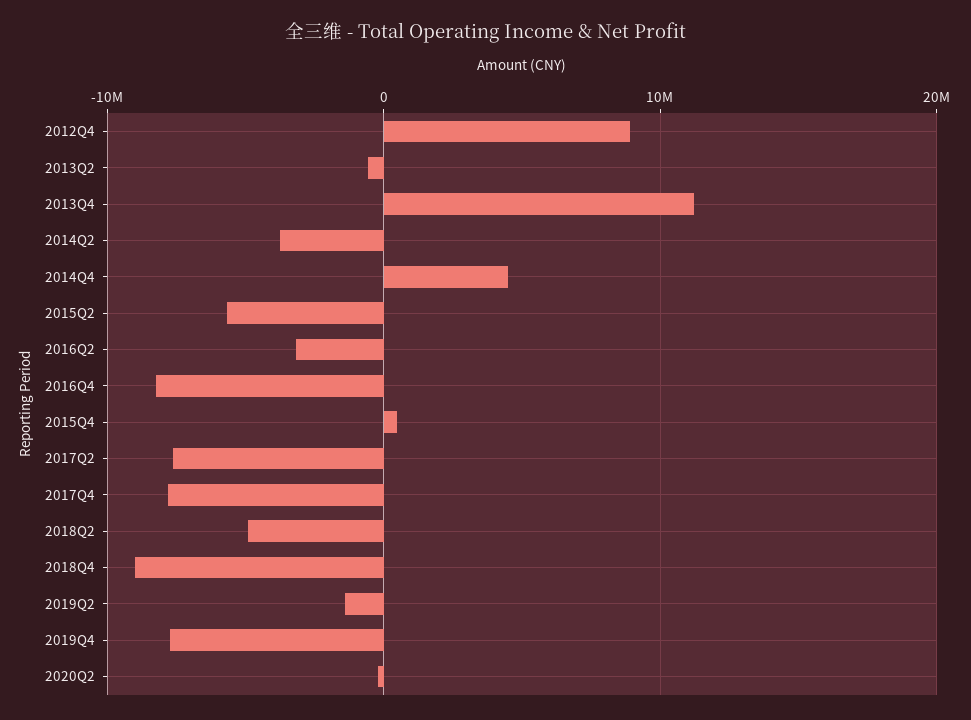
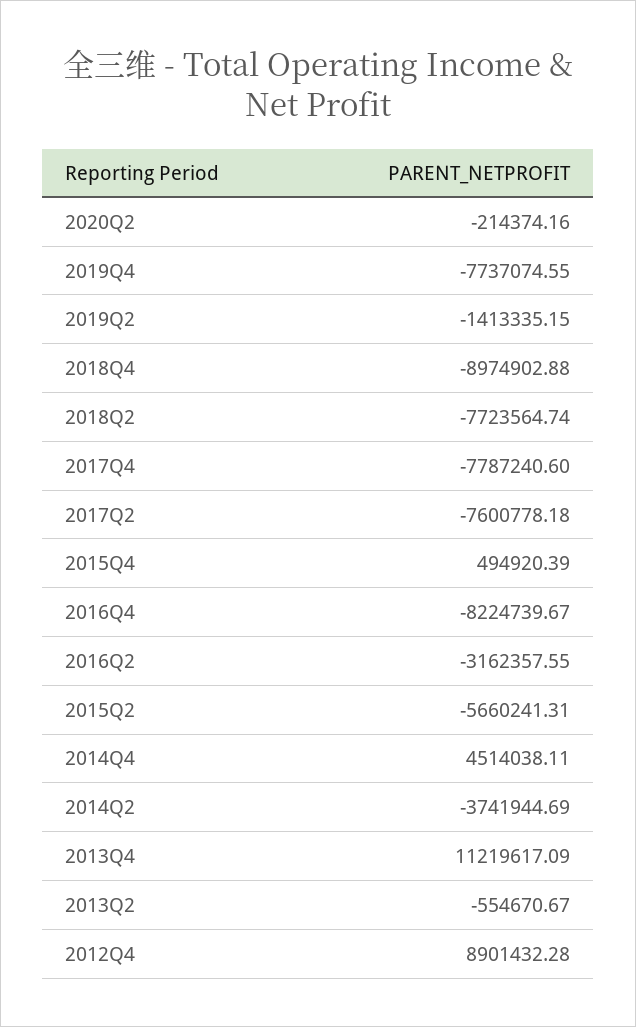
  {
    "2012Q4": 8901432.28,
    "2013Q2": -554670.67,
    "2013Q4": 11219617.09,
    "2014Q2": -3741944.69,
    "2014Q4": 4514038.11,
    "2015Q2": -5660241.31,
    "2016Q2": -3162357.55,
    "2016Q4": -8224739.67,
    "2015Q4": 494920.39,
    "2017Q2": -7600778.18,
    "2017Q4": -7787240.6,
-   "2018Q2": -5000000,
+   "2018Q2": -7723564.74,
    "2018Q4": -8974902.88,
    "2019Q2": -1413335.15,
    "2019Q4": -7737074.55,
    "2020Q2": -214374.16
  }

